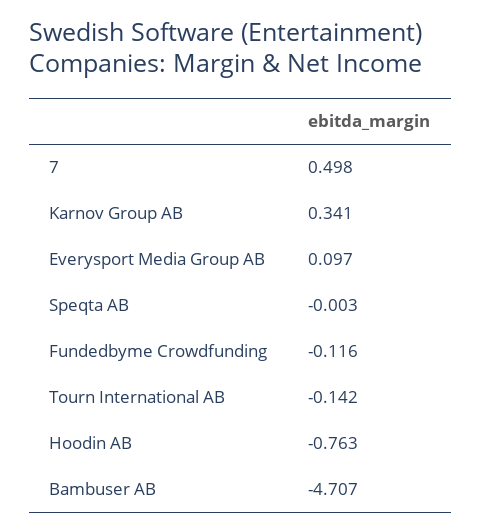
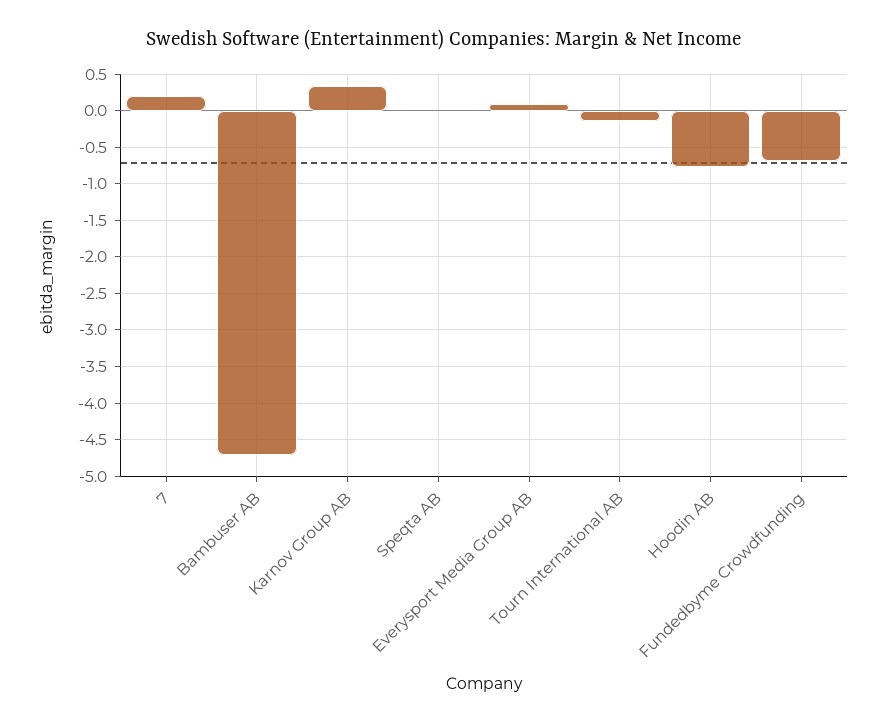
  {
-   "7": 0.498,
+   "7": 0.2,
    "Karnov Group AB": 0.341,
    "Everysport Media Group AB": 0.097,
    "Speqta AB": -0.003,
-   "Fundedbyme Crowdfunding": -0.116,
+   "Fundedbyme Crowdfunding": -0.7,
    "Tourn International AB": -0.142,
    "Hoodin AB": -0.763,
    "Bambuser AB": -4.707
  }

